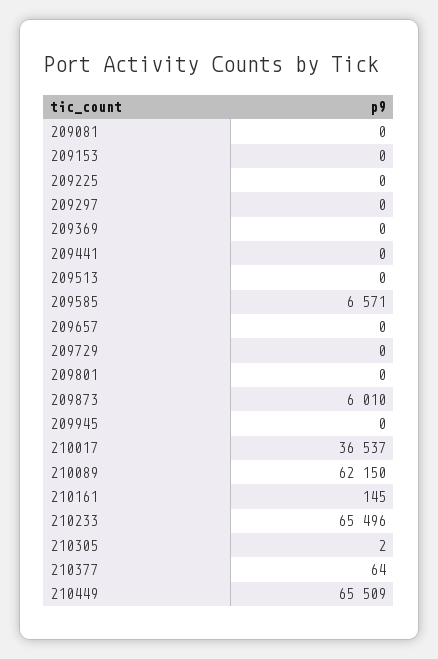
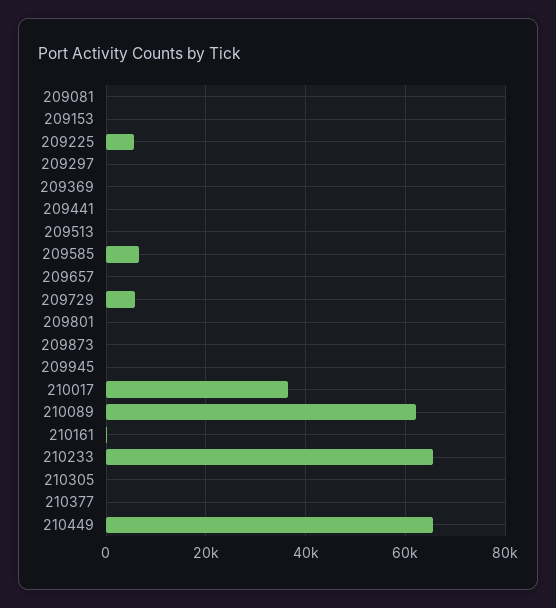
  {
    "209081": 0,
    "209153": 0,
-   "209225": 0,
+   "209225": 6000,
    "209297": 0,
    "209369": 0,
    "209441": 0,
    "209513": 0,
    "209585": 6571,
    "209657": 0,
-   "209729": 0,
+   "209729": 6000,
    "209801": 0,
-   "209873": 6010,
+   "209873": 0,
    "209945": 0,
    "210017": 36537,
    "210089": 62150,
    "210161": 145,
    "210233": 65496,
    "210305": 2,
    "210377": 64,
    "210449": 65509
  }

